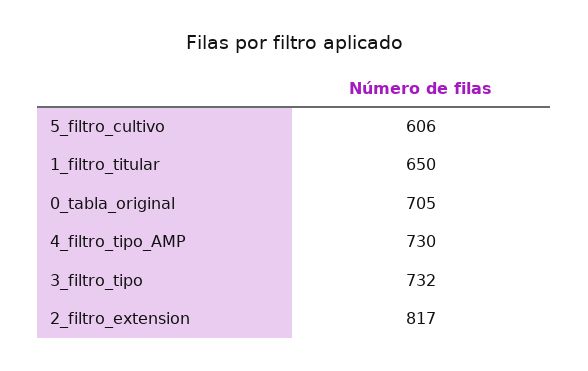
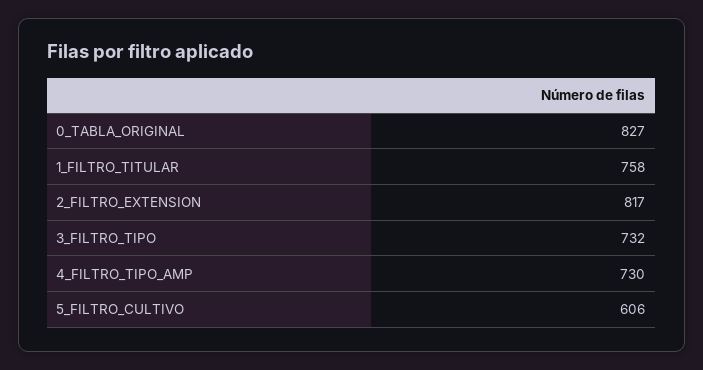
  {
    "5_filtro_cultivo": 606,
-   "1_filtro_titular": 650,
+   "1_filtro_titular": 758,
-   "0_tabla_original": 705,
+   "0_tabla_original": 827,
    "4_filtro_tipo_AMP": 730,
    "3_filtro_tipo": 732,
    "2_filtro_extension": 817
  }

